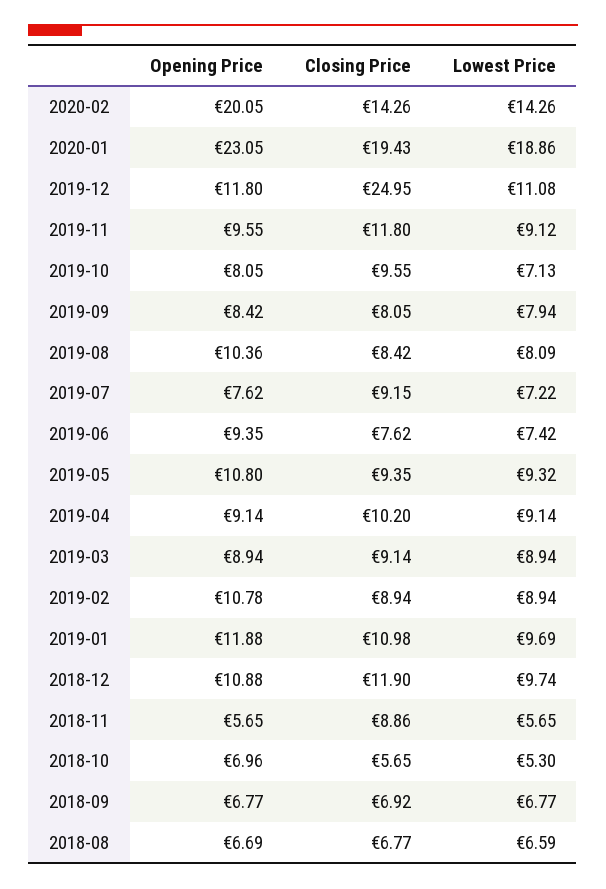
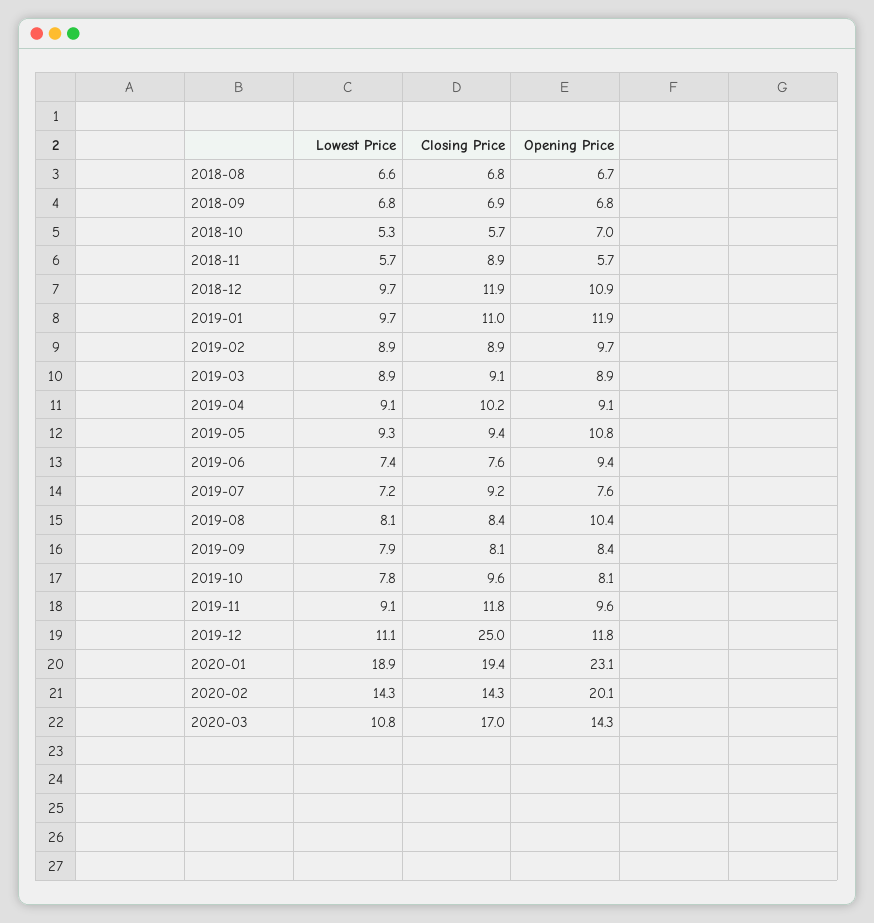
  {
    "Opening Price": {
      "2020-02": 20.05,
      "2020-01": 23.05,
      "2019-12": 11.8,
      "2019-11": 9.55,
      "2019-10": 8.05,
      "2019-09": 8.42,
      "2019-08": 10.36,
      "2019-07": 7.62,
      "2019-06": 9.35,
      "2019-05": 10.8,
      "2019-04": 9.14,
      "2019-03": 8.94,
-     "2019-02": 10.78,
+     "2019-02": 9.7,
      "2019-01": 11.88,
      "2018-12": 10.88,
      "2018-11": 5.65,
      "2018-10": 6.96,
      "2018-09": 6.77,
-     "2018-08": 6.69
+     "2018-08": 6.69,
+     "2020-03": 14.3
    },
    "Closing Price": {
      "2020-02": 14.26,
      "2020-01": 19.43,
      "2019-12": 24.95,
      "2019-11": 11.8,
      "2019-10": 9.55,
      "2019-09": 8.05,
      "2019-08": 8.42,
      "2019-07": 9.15,
      "2019-06": 7.62,
      "2019-05": 9.35,
      "2019-04": 10.2,
      "2019-03": 9.14,
      "2019-02": 8.94,
      "2019-01": 10.98,
      "2018-12": 11.9,
      "2018-11": 8.86,
      "2018-10": 5.65,
      "2018-09": 6.92,
-     "2018-08": 6.77
+     "2018-08": 6.77,
+     "2020-03": 17
    },
    "Lowest Price": {
      "2020-02": 14.26,
      "2020-01": 18.86,
      "2019-12": 11.08,
      "2019-11": 9.12,
-     "2019-10": 7.13,
+     "2019-10": 7.8,
      "2019-09": 7.94,
      "2019-08": 8.09,
      "2019-07": 7.22,
      "2019-06": 7.42,
      "2019-05": 9.32,
      "2019-04": 9.14,
      "2019-03": 8.94,
      "2019-02": 8.94,
      "2019-01": 9.69,
      "2018-12": 9.74,
      "2018-11": 5.65,
      "2018-10": 5.3,
      "2018-09": 6.77,
-     "2018-08": 6.59
+     "2018-08": 6.59,
+     "2020-03": 10.8
    }
  }

